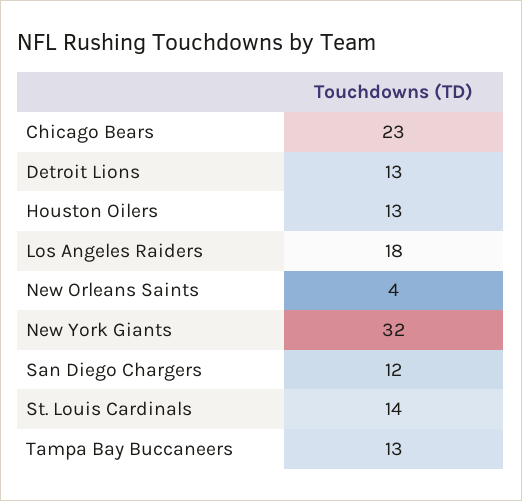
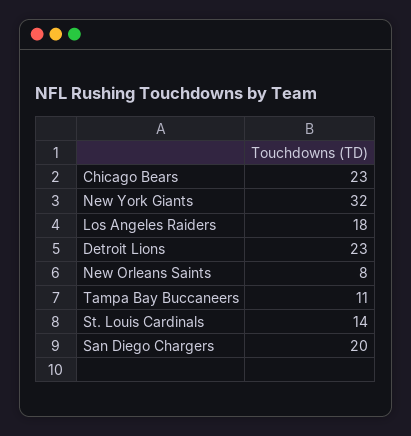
  {
    "Chicago Bears": 23,
-   "Detroit Lions": 13,
+   "Detroit Lions": 23,
-   "Houston Oilers": 13,
    "Los Angeles Raiders": 18,
-   "New Orleans Saints": 4,
+   "New Orleans Saints": 8,
    "New York Giants": 32,
-   "San Diego Chargers": 12,
+   "San Diego Chargers": 20,
    "St. Louis Cardinals": 14,
-   "Tampa Bay Buccaneers": 13
+   "Tampa Bay Buccaneers": 11
  }

